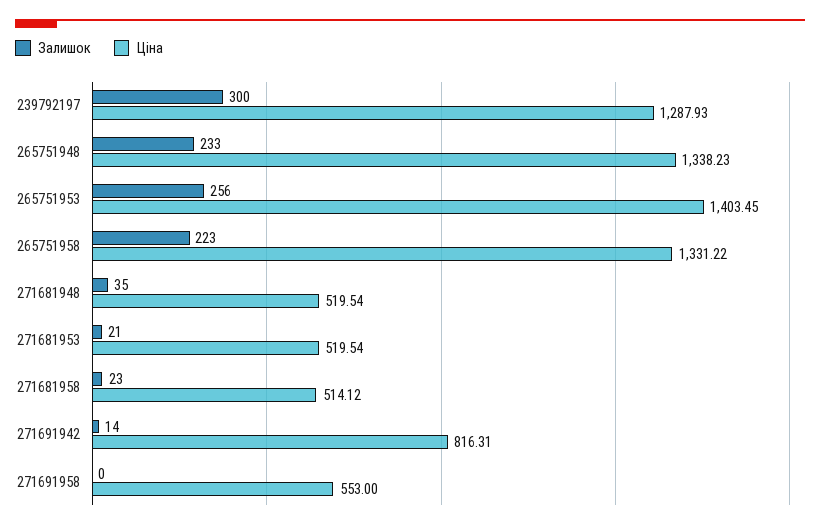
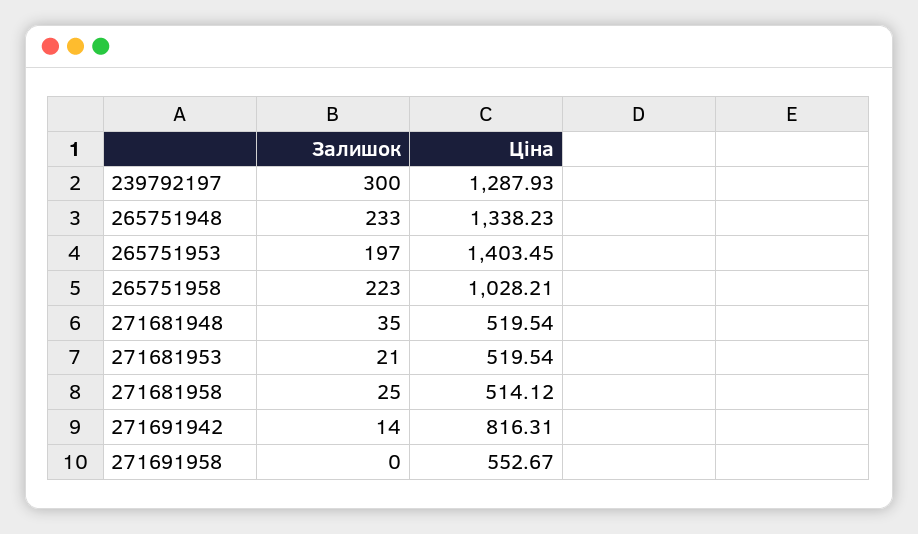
  {
    "Залишок": {
      "239792197": 300,
      "265751948": 233,
-     "265751953": 256,
+     "265751953": 197,
      "265751958": 223,
      "271681948": 35,
      "271681953": 21,
-     "271681958": 23,
+     "271681958": 25,
      "271691942": 14,
      "271691958": 0
    },
    "Ціна": {
      "239792197": 1287.93,
      "265751948": 1338.23,
      "265751953": 1403.45,
-     "265751958": 1331.22,
+     "265751958": 1028.21,
      "271681948": 519.54,
      "271681953": 519.54,
      "271681958": 514.12,
      "271691942": 816.31,
-     "271691958": 553
+     "271691958": 552.67
    }
  }

